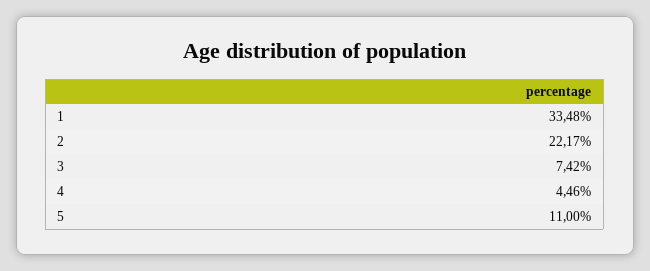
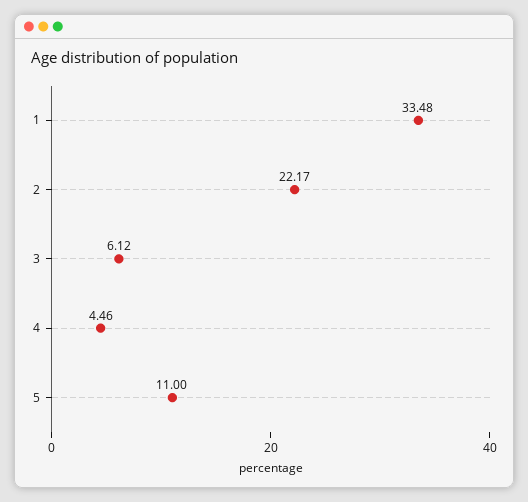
  {
    "1": 33.48,
    "2": 22.17,
-   "3": 7.42,
+   "3": 6.12,
    "4": 4.46,
    "5": 11
  }

